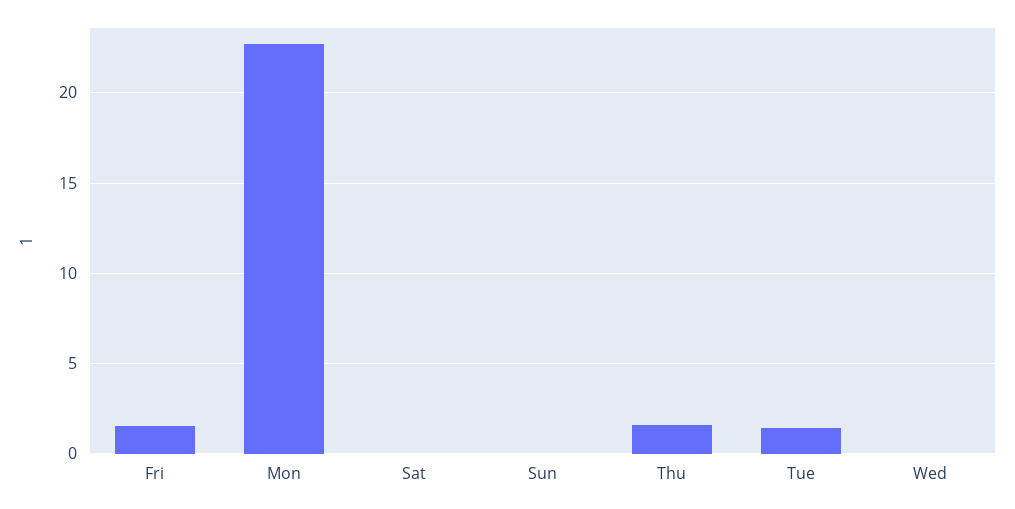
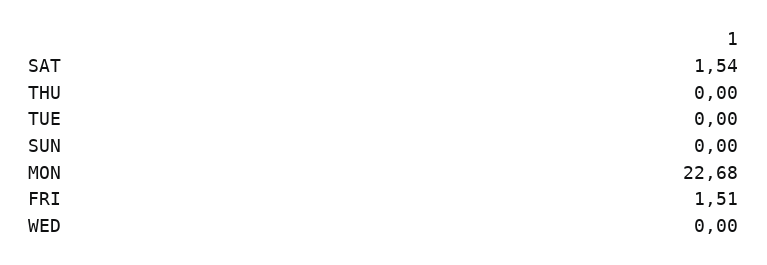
  {
    "Fri": 1.51,
    "Mon": 22.68,
-   "Sat": 0,
+   "Sat": 1.54,
    "Sun": 0,
-   "Thu": 1.5,
+   "Thu": 0,
-   "Tue": 1.5,
+   "Tue": 0,
    "Wed": 0
  }

